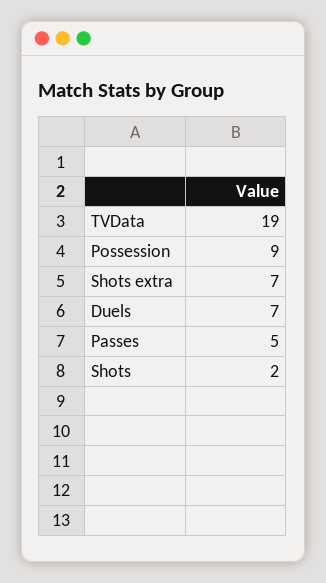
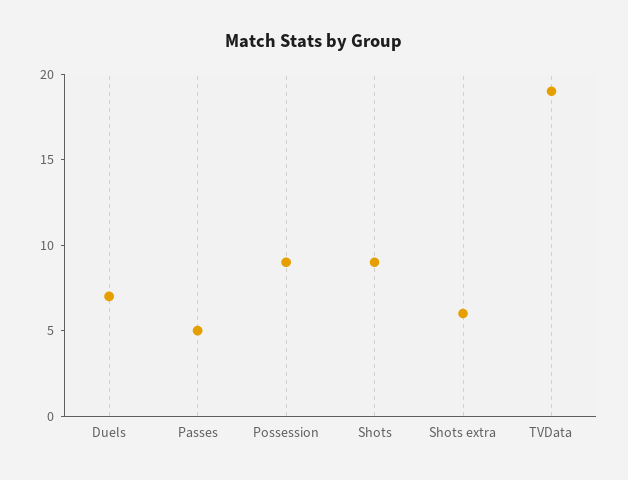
  {
    "TVData": 19,
    "Possession": 9,
-   "Shots extra": 7,
+   "Shots extra": 6,
    "Duels": 7,
    "Passes": 5,
-   "Shots": 2
+   "Shots": 9
  }

